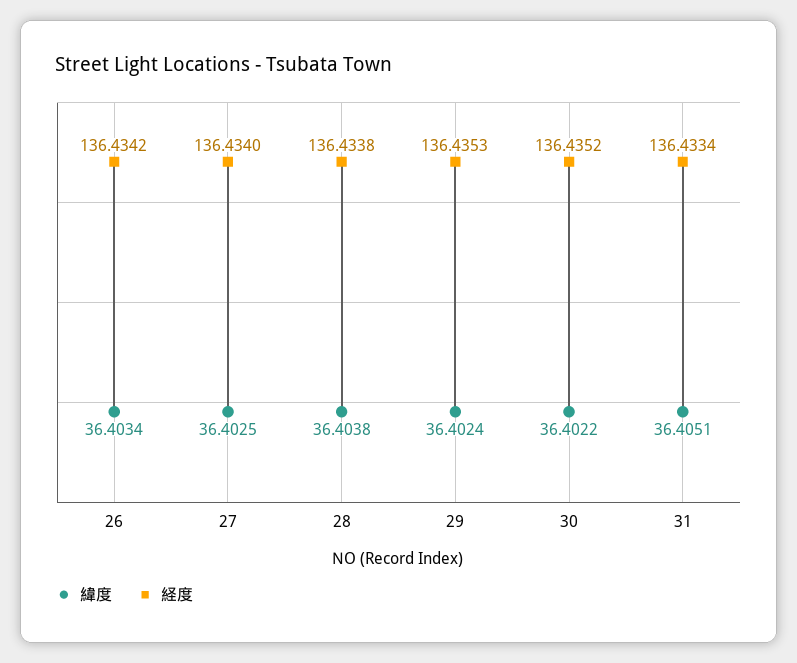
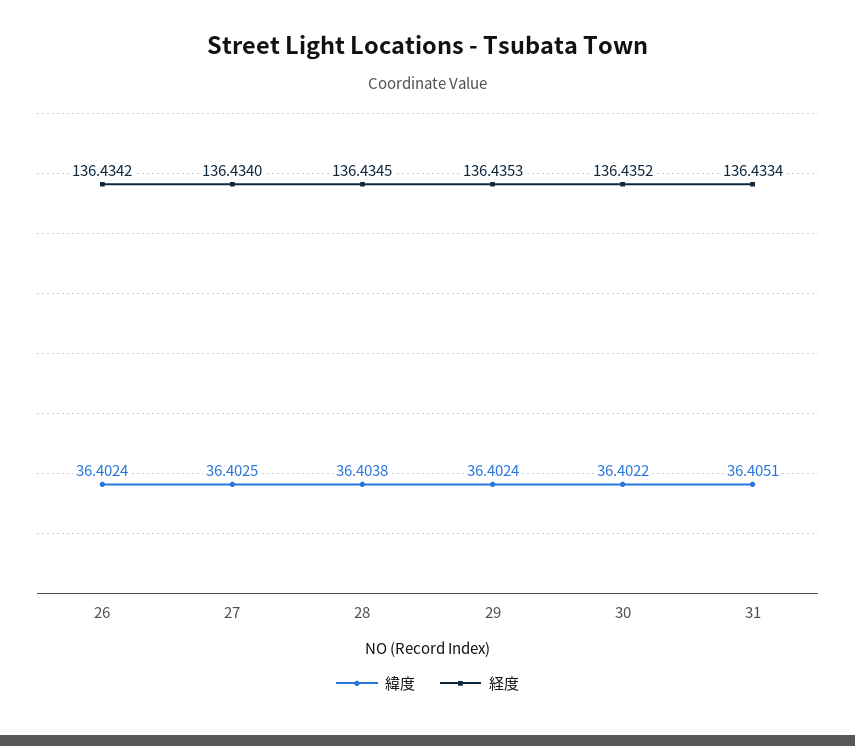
  {
    "緯度": {
-     "26": 36.4034,
+     "26": 36.4024,
      "27": 36.4025,
      "28": 36.4038,
      "29": 36.4024,
      "30": 36.4022,
      "31": 36.4051
    },
    "経度": {
      "26": 136.4342,
      "27": 136.434,
-     "28": 136.4338,
+     "28": 136.4345,
      "29": 136.4353,
      "30": 136.4352,
      "31": 136.4334
    }
  }

